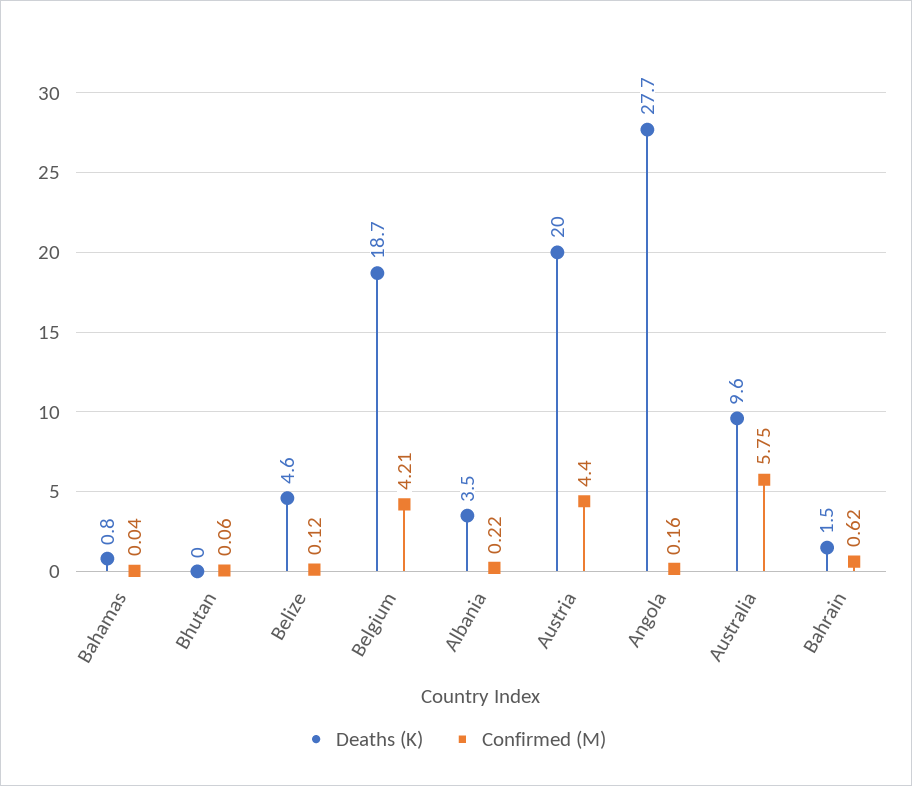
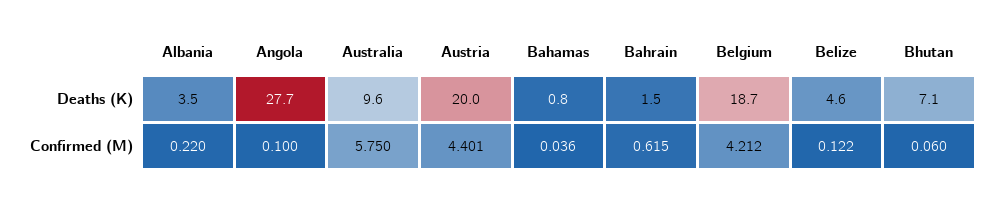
  {
    "Deaths (K)": {
      "Bahamas": 0.8,
-     "Bhutan": 0,
+     "Bhutan": 7.1,
      "Belize": 4.6,
      "Belgium": 18.7,
      "Albania": 3.5,
      "Austria": 20,
      "Angola": 27.7,
      "Australia": 9.6,
      "Bahrain": 1.5
    },
    "Confirmed (M)": {
      "Bahamas": 0.036,
      "Bhutan": 0.06,
      "Belize": 0.122,
      "Belgium": 4.212,
      "Albania": 0.22,
      "Austria": 4.401,
-     "Angola": 0.16,
+     "Angola": 0.1,
      "Australia": 5.75,
      "Bahrain": 0.615
    }
  }

